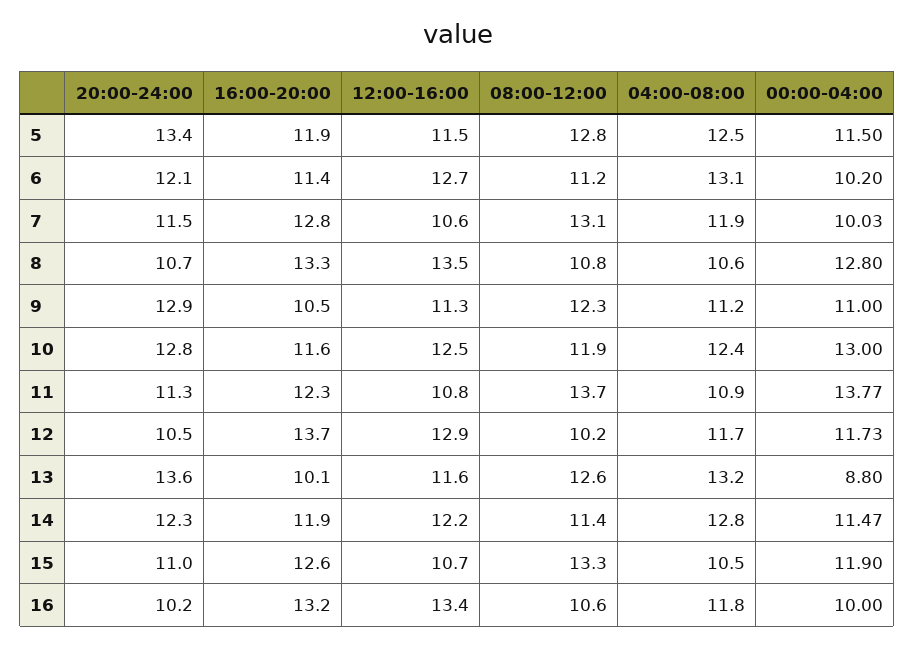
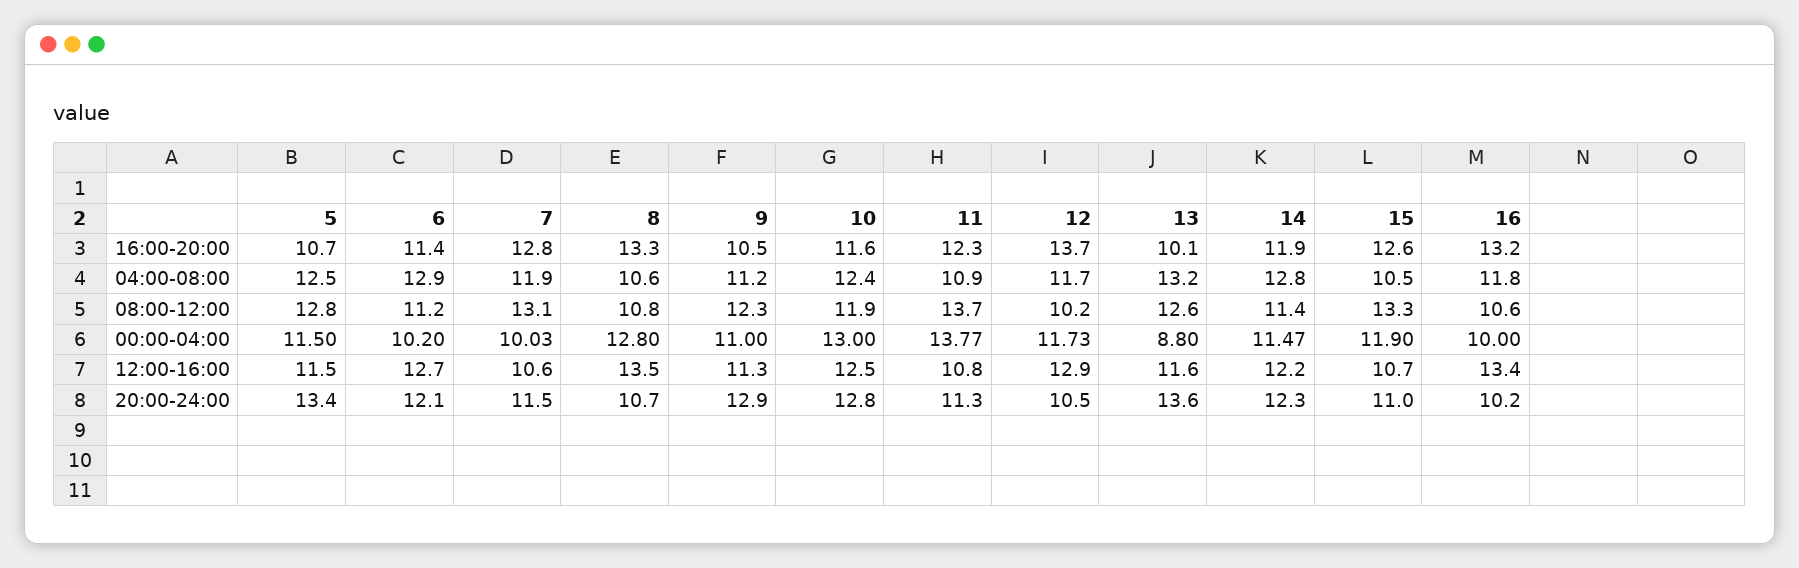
  {
    "20:00-24:00": {
      "5": 13.4,
      "6": 12.1,
      "7": 11.5,
      "8": 10.7,
      "9": 12.9,
      "10": 12.8,
      "11": 11.3,
      "12": 10.5,
      "13": 13.6,
      "14": 12.3,
      "15": 11,
      "16": 10.2
    },
    "16:00-20:00": {
-     "5": 11.9,
+     "5": 10.7,
      "6": 11.4,
      "7": 12.8,
      "8": 13.3,
      "9": 10.5,
      "10": 11.6,
      "11": 12.3,
      "12": 13.7,
      "13": 10.1,
      "14": 11.9,
      "15": 12.6,
      "16": 13.2
    },
    "12:00-16:00": {
      "5": 11.5,
      "6": 12.7,
      "7": 10.6,
      "8": 13.5,
      "9": 11.3,
      "10": 12.5,
      "11": 10.8,
      "12": 12.9,
      "13": 11.6,
      "14": 12.2,
      "15": 10.7,
      "16": 13.4
    },
    "08:00-12:00": {
      "5": 12.8,
      "6": 11.2,
      "7": 13.1,
      "8": 10.8,
      "9": 12.3,
      "10": 11.9,
      "11": 13.7,
      "12": 10.2,
      "13": 12.6,
      "14": 11.4,
      "15": 13.3,
      "16": 10.6
    },
    "04:00-08:00": {
      "5": 12.5,
-     "6": 13.1,
+     "6": 12.9,
      "7": 11.9,
      "8": 10.6,
      "9": 11.2,
      "10": 12.4,
      "11": 10.9,
      "12": 11.7,
      "13": 13.2,
      "14": 12.8,
      "15": 10.5,
      "16": 11.8
    },
    "00:00-04:00": {
      "5": 11.5,
      "6": 10.2,
      "7": 10.03,
      "8": 12.8,
      "9": 11,
      "10": 13,
      "11": 13.77,
      "12": 11.73,
      "13": 8.8,
      "14": 11.47,
      "15": 11.9,
      "16": 10
    }
  }

